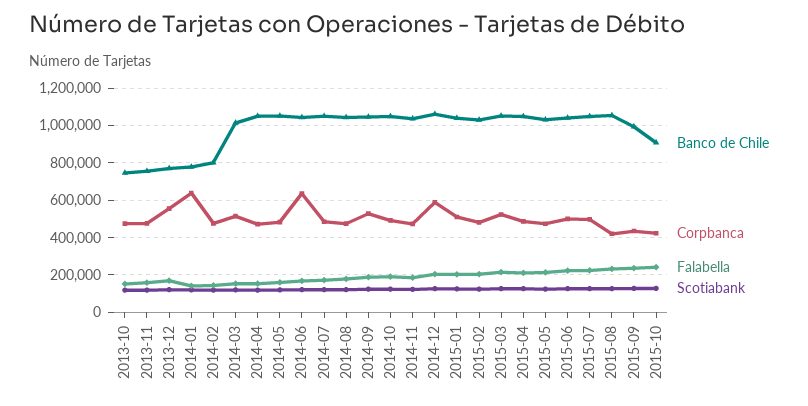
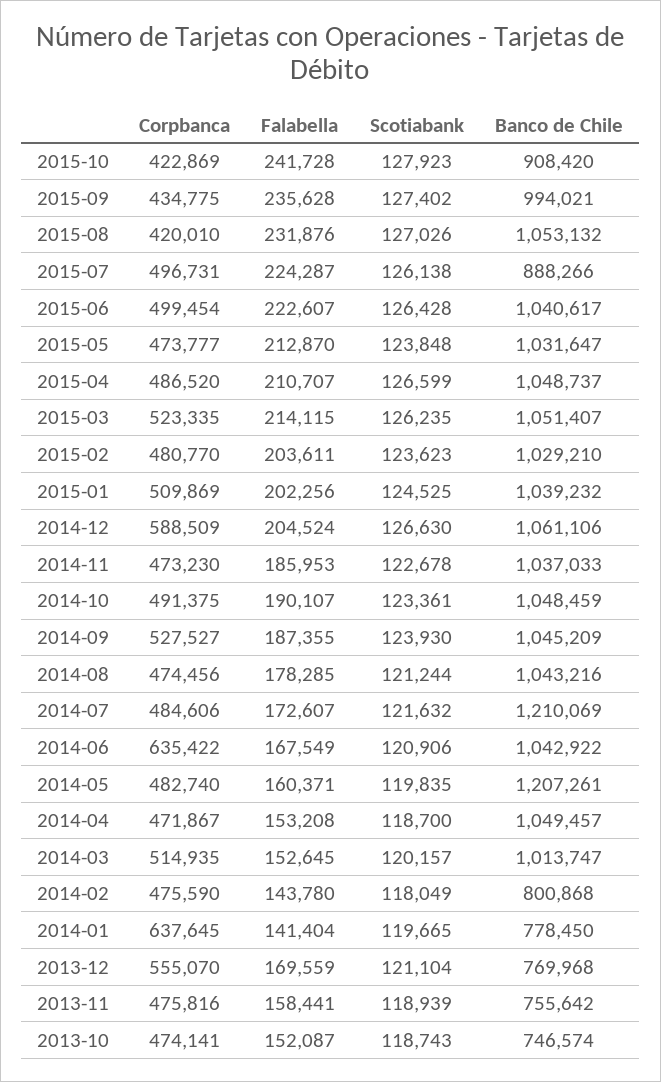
  {
    "Banco de Chile": {
      "2013-10": 746574,
      "2013-11": 755642,
      "2013-12": 769968,
      "2014-01": 778450,
      "2014-02": 800868,
      "2014-03": 1013747,
      "2014-04": 1049457,
-     "2014-05": 1050000,
+     "2014-05": 1207261,
      "2014-06": 1042922,
-     "2014-07": 1050000,
+     "2014-07": 1210069,
      "2014-08": 1043216,
      "2014-09": 1045209,
      "2014-10": 1048459,
      "2014-11": 1037033,
      "2014-12": 1061106,
      "2015-01": 1039232,
      "2015-02": 1029210,
      "2015-03": 1051407,
      "2015-04": 1048737,
      "2015-05": 1031647,
      "2015-06": 1040617,
-     "2015-07": 1050000,
+     "2015-07": 888266,
      "2015-08": 1053132,
      "2015-09": 994021,
      "2015-10": 908420
    },
    "Corpbanca": {
      "2013-10": 474141,
      "2013-11": 475816,
      "2013-12": 555070,
      "2014-01": 637645,
      "2014-02": 475590,
      "2014-03": 514935,
      "2014-04": 471867,
      "2014-05": 482740,
      "2014-06": 635422,
      "2014-07": 484606,
      "2014-08": 474456,
      "2014-09": 527527,
      "2014-10": 491375,
      "2014-11": 473230,
      "2014-12": 588509,
      "2015-01": 509869,
      "2015-02": 480770,
      "2015-03": 523335,
      "2015-04": 486520,
      "2015-05": 473777,
      "2015-06": 499454,
      "2015-07": 496731,
      "2015-08": 420010,
      "2015-09": 434775,
      "2015-10": 422869
    },
    "Falabella": {
      "2013-10": 152087,
      "2013-11": 158441,
      "2013-12": 169559,
      "2014-01": 141404,
      "2014-02": 143780,
      "2014-03": 152645,
      "2014-04": 153208,
      "2014-05": 160371,
      "2014-06": 167549,
      "2014-07": 172607,
      "2014-08": 178285,
      "2014-09": 187355,
      "2014-10": 190107,
      "2014-11": 185953,
      "2014-12": 204524,
      "2015-01": 202256,
      "2015-02": 203611,
      "2015-03": 214115,
      "2015-04": 210707,
      "2015-05": 212870,
      "2015-06": 222607,
      "2015-07": 224287,
      "2015-08": 231876,
      "2015-09": 235628,
      "2015-10": 241728
    },
    "Scotiabank": {
      "2013-10": 118743,
      "2013-11": 118939,
      "2013-12": 121104,
      "2014-01": 119665,
      "2014-02": 118049,
      "2014-03": 120157,
      "2014-04": 118700,
      "2014-05": 119835,
      "2014-06": 120906,
      "2014-07": 121632,
      "2014-08": 121244,
      "2014-09": 123930,
      "2014-10": 123361,
      "2014-11": 122678,
      "2014-12": 126630,
      "2015-01": 124525,
      "2015-02": 123623,
      "2015-03": 126235,
      "2015-04": 126599,
      "2015-05": 123848,
      "2015-06": 126428,
      "2015-07": 126138,
      "2015-08": 127026,
      "2015-09": 127402,
      "2015-10": 127923
    }
  }

